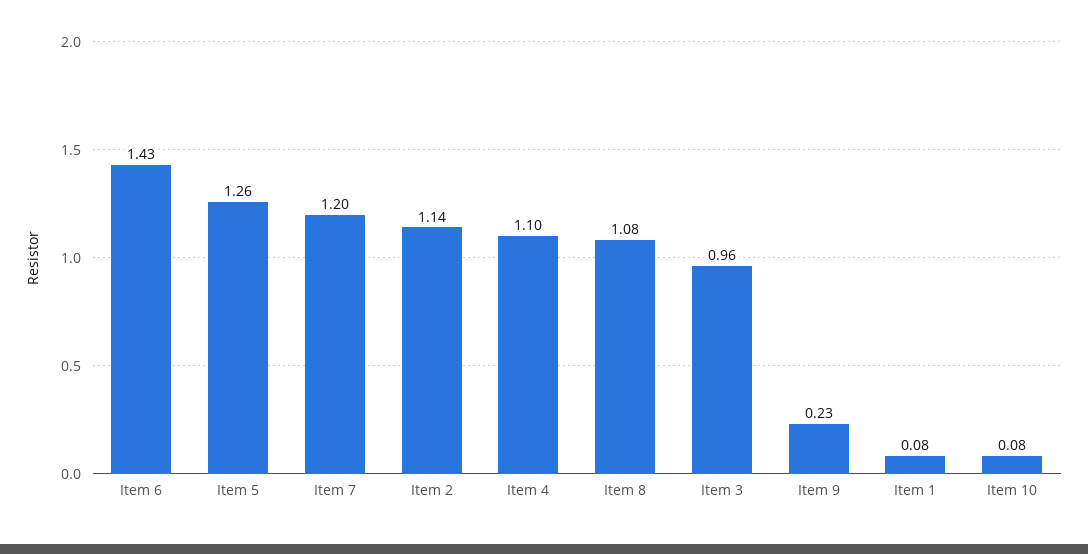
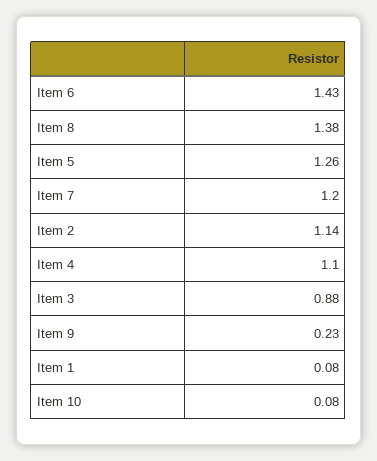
  {
    "Item 6": 1.43,
    "Item 5": 1.26,
    "Item 7": 1.2,
    "Item 2": 1.14,
    "Item 4": 1.1,
-   "Item 8": 1.08,
+   "Item 8": 1.38,
-   "Item 3": 0.96,
+   "Item 3": 0.88,
    "Item 9": 0.23,
    "Item 1": 0.08,
    "Item 10": 0.08
  }

